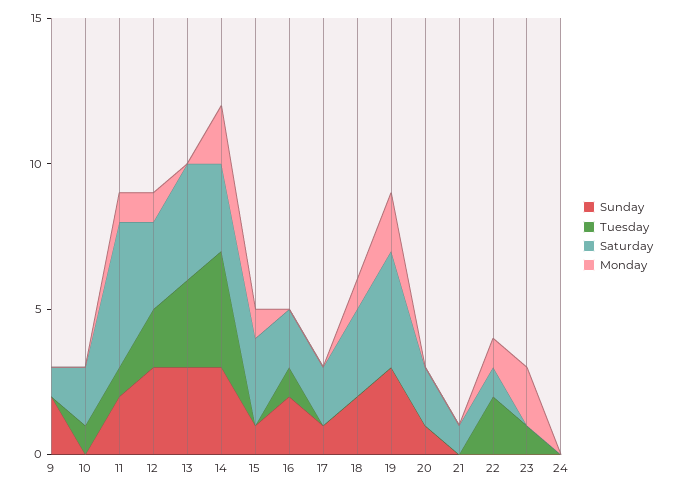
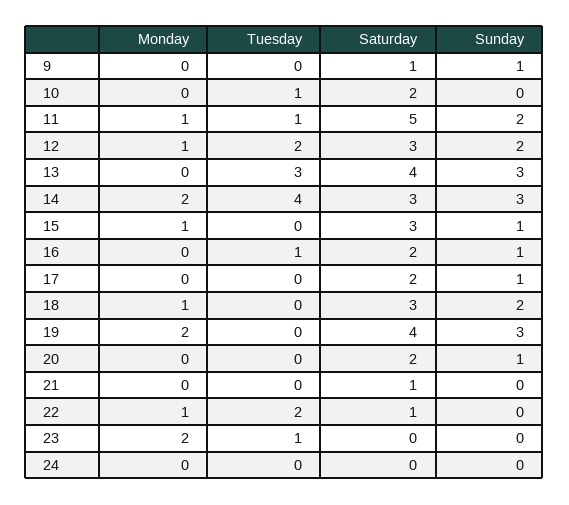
  {
    "Sunday": {
-     "9": 2,
+     "9": 1,
      "10": 0,
      "11": 2,
-     "12": 3,
+     "12": 2,
      "13": 3,
      "14": 3,
      "15": 1,
-     "16": 2,
+     "16": 1,
      "17": 1,
      "18": 2,
      "19": 3,
      "20": 1,
      "21": 0,
      "22": 0,
      "23": 0,
      "24": 0
    },
    "Tuesday": {
      "9": 0,
      "10": 1,
      "11": 1,
      "12": 2,
      "13": 3,
      "14": 4,
      "15": 0,
      "16": 1,
      "17": 0,
      "18": 0,
      "19": 0,
      "20": 0,
      "21": 0,
      "22": 2,
      "23": 1,
      "24": 0
    },
    "Saturday": {
      "9": 1,
      "10": 2,
      "11": 5,
      "12": 3,
      "13": 4,
      "14": 3,
      "15": 3,
      "16": 2,
      "17": 2,
      "18": 3,
      "19": 4,
      "20": 2,
      "21": 1,
      "22": 1,
      "23": 0,
      "24": 0
    },
    "Monday": {
      "9": 0,
      "10": 0,
      "11": 1,
      "12": 1,
      "13": 0,
      "14": 2,
      "15": 1,
      "16": 0,
      "17": 0,
      "18": 1,
      "19": 2,
      "20": 0,
      "21": 0,
      "22": 1,
      "23": 2,
      "24": 0
    }
  }

